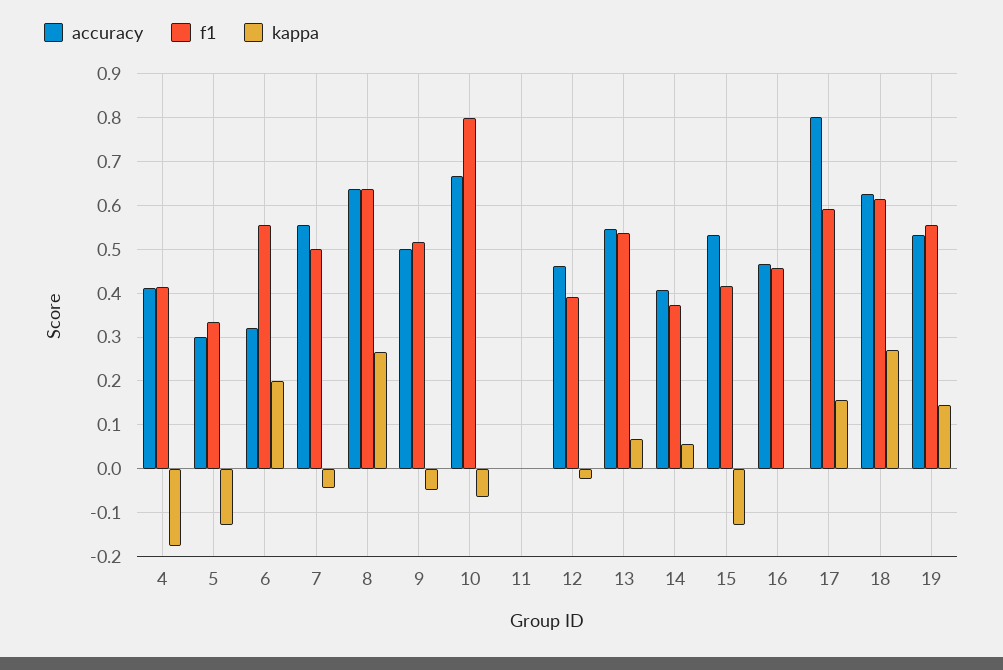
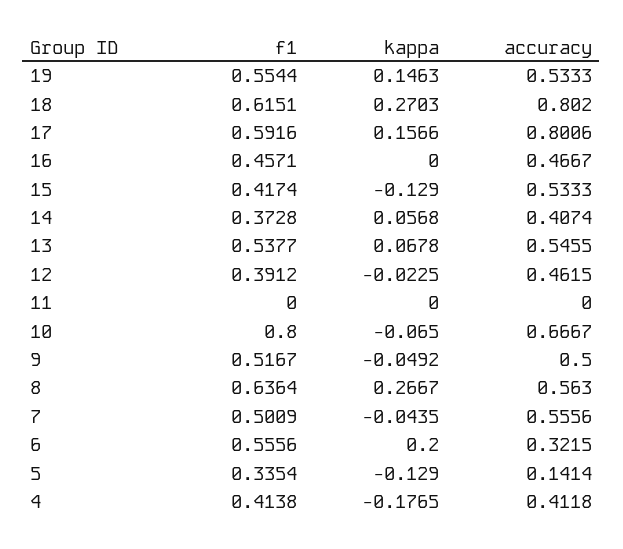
  {
    "accuracy": {
      "4": 0.4118,
-     "5": 0.3,
+     "5": 0.1414,
      "6": 0.3215,
      "7": 0.5556,
-     "8": 0.64,
+     "8": 0.563,
      "9": 0.5,
      "10": 0.6667,
      "11": 0,
      "12": 0.4615,
      "13": 0.5455,
      "14": 0.4074,
      "15": 0.5333,
      "16": 0.4667,
      "17": 0.8006,
-     "18": 0.62,
+     "18": 0.802,
      "19": 0.5333
    },
    "f1": {
      "4": 0.4138,
      "5": 0.3354,
      "6": 0.5556,
      "7": 0.5009,
      "8": 0.6364,
      "9": 0.5167,
      "10": 0.8,
      "11": 0,
      "12": 0.3912,
      "13": 0.5377,
      "14": 0.3728,
      "15": 0.4174,
      "16": 0.4571,
      "17": 0.5916,
      "18": 0.6151,
      "19": 0.5544
    },
    "kappa": {
      "4": -0.1765,
      "5": -0.129,
      "6": 0.2,
      "7": -0.0435,
      "8": 0.2667,
      "9": -0.0492,
      "10": -0.065,
      "11": 0,
      "12": -0.0225,
      "13": 0.0678,
      "14": 0.0568,
      "15": -0.129,
      "16": 0,
      "17": 0.1566,
      "18": 0.2703,
      "19": 0.1463
    }
  }

